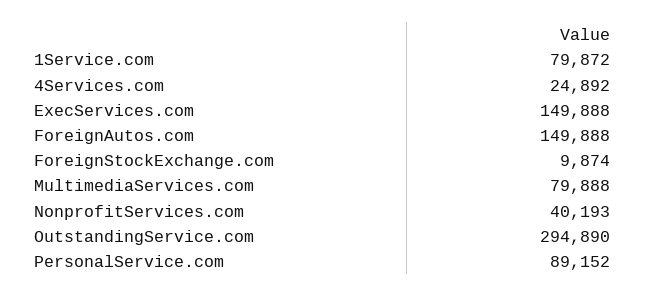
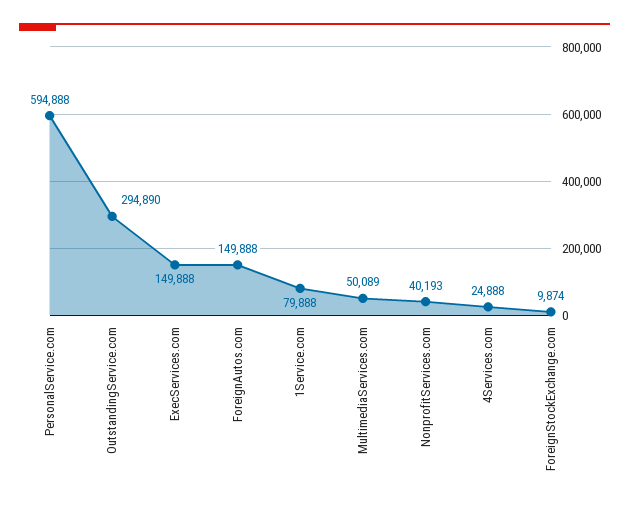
  {
-   "1Service.com": 79872,
+   "1Service.com": 79888,
-   "4Services.com": 24892,
+   "4Services.com": 24888,
    "ExecServices.com": 149888,
    "ForeignAutos.com": 149888,
    "ForeignStockExchange.com": 9874,
-   "MultimediaServices.com": 79888,
+   "MultimediaServices.com": 50089,
    "NonprofitServices.com": 40193,
    "OutstandingService.com": 294890,
-   "PersonalService.com": 89152
+   "PersonalService.com": 594888
  }

